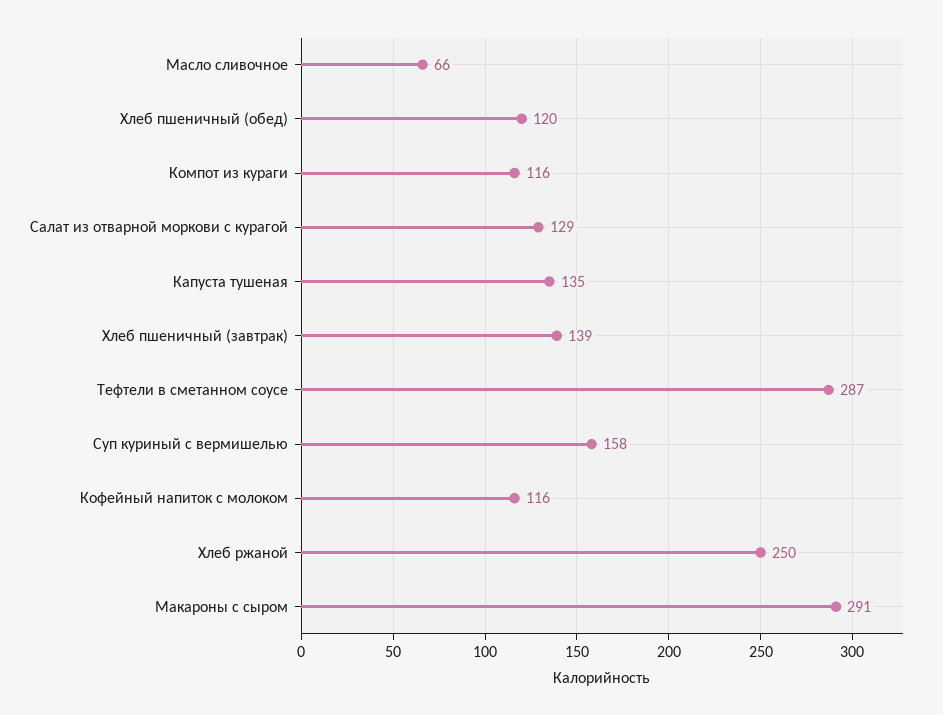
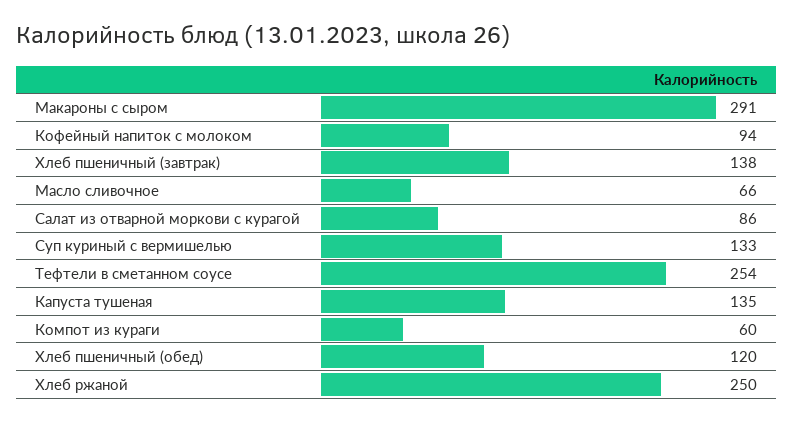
  {
    "Масло сливочное": 66,
    "Хлеб пшеничный (обед)": 120,
-   "Компот из кураги": 116,
+   "Компот из кураги": 60,
-   "Салат из отварной моркови с курагой": 129,
+   "Салат из отварной моркови с курагой": 86,
    "Капуста тушеная": 135,
-   "Хлеб пшеничный (завтрак)": 139,
+   "Хлеб пшеничный (завтрак)": 138,
-   "Тефтели в сметанном соусе": 287,
+   "Тефтели в сметанном соусе": 254,
-   "Суп куриный с вермишелью": 158,
+   "Суп куриный с вермишелью": 133,
-   "Кофейный напиток с молоком": 116,
+   "Кофейный напиток с молоком": 94,
    "Хлеб ржаной": 250,
    "Макароны с сыром": 291
  }

